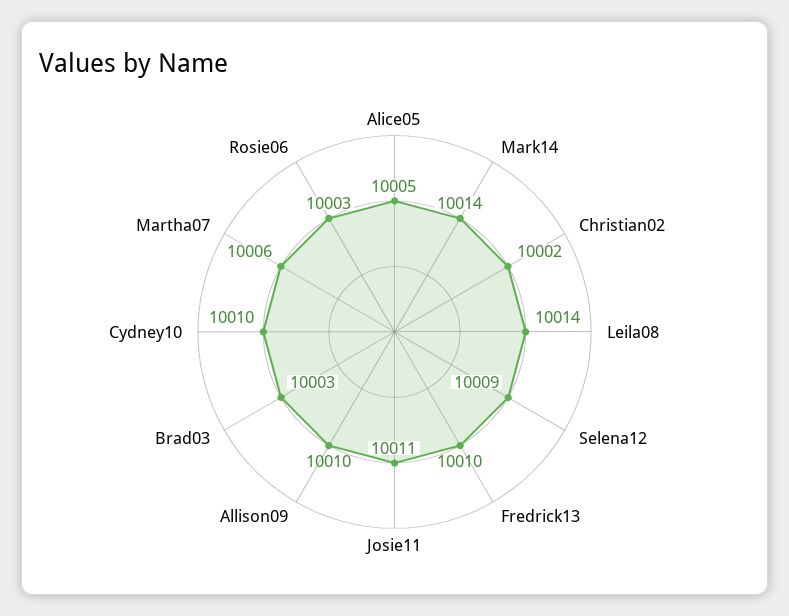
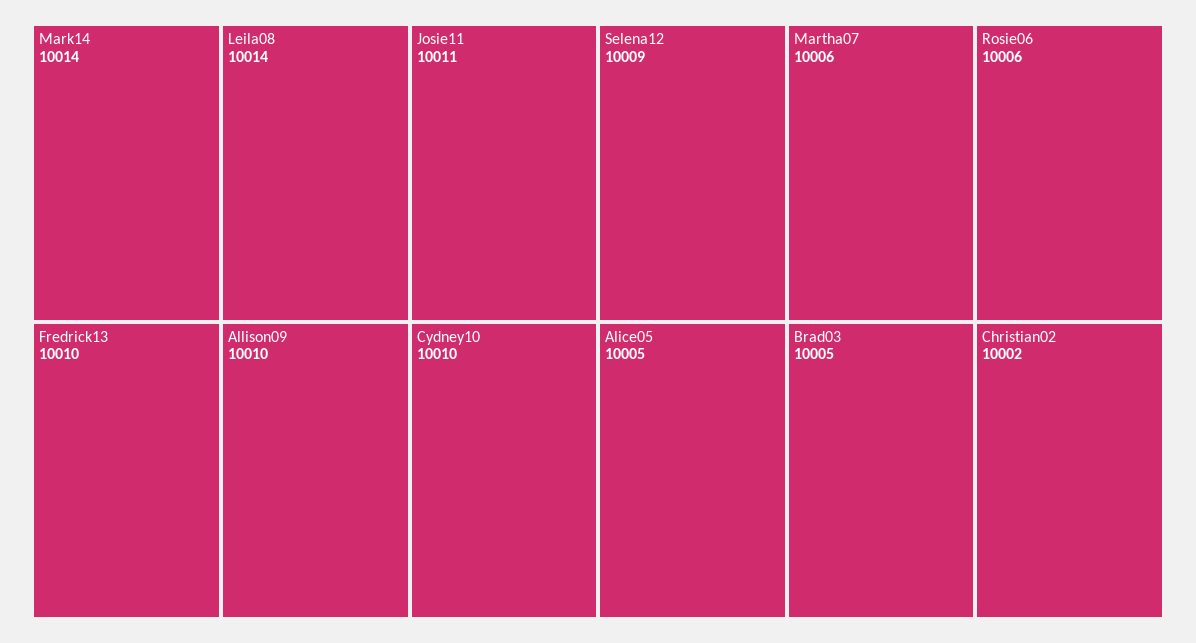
  {
    "Alice05": 10005,
    "Mark14": 10014,
    "Christian02": 10002,
    "Leila08": 10014,
    "Selena12": 10009,
    "Fredrick13": 10010,
    "Josie11": 10011,
    "Allison09": 10010,
-   "Brad03": 10003,
+   "Brad03": 10005,
    "Cydney10": 10010,
    "Martha07": 10006,
-   "Rosie06": 10003
+   "Rosie06": 10006
  }

